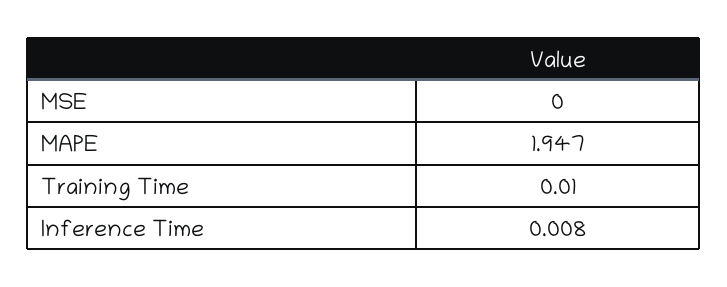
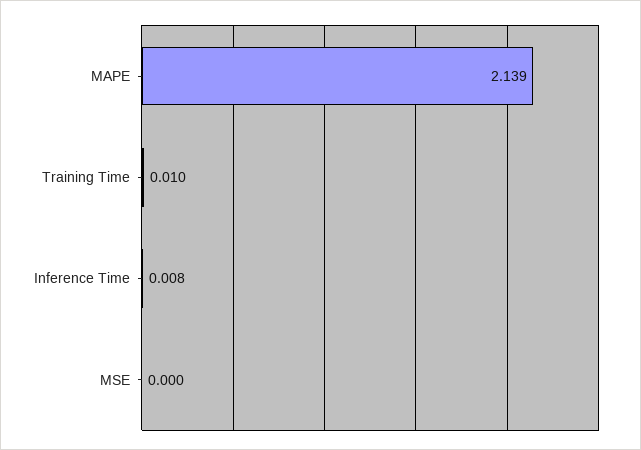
  {
    "MSE": 0,
-   "MAPE": 1.947,
+   "MAPE": 2.139,
    "Training Time": 0.01,
    "Inference Time": 0.008
  }

